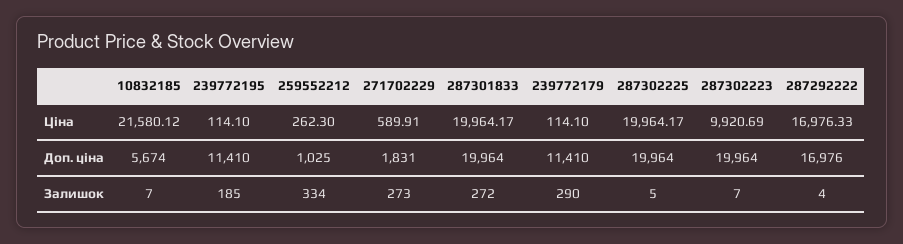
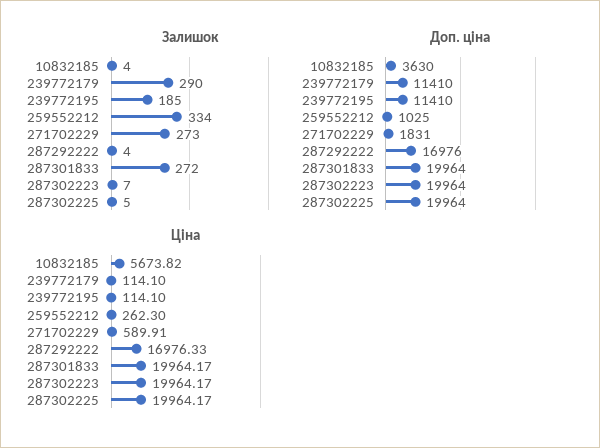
  {
    "Ціна": {
-     "10832185": 21580.12,
+     "10832185": 5673.82,
      "239772195": 114.1,
      "259552212": 262.3,
      "271702229": 589.91,
      "287301833": 19964.17,
      "239772179": 114.1,
      "287302225": 19964.17,
-     "287302223": 9920.69,
+     "287302223": 19964.17,
      "287292222": 16976.33
    },
    "Доп. ціна": {
-     "10832185": 5674,
+     "10832185": 3630,
      "239772195": 11410,
      "259552212": 1025,
      "271702229": 1831,
      "287301833": 19964,
      "239772179": 11410,
      "287302225": 19964,
      "287302223": 19964,
      "287292222": 16976
    },
    "Залишок": {
-     "10832185": 7,
+     "10832185": 4,
      "239772195": 185,
      "259552212": 334,
      "271702229": 273,
      "287301833": 272,
      "239772179": 290,
      "287302225": 5,
      "287302223": 7,
      "287292222": 4
    }
  }

